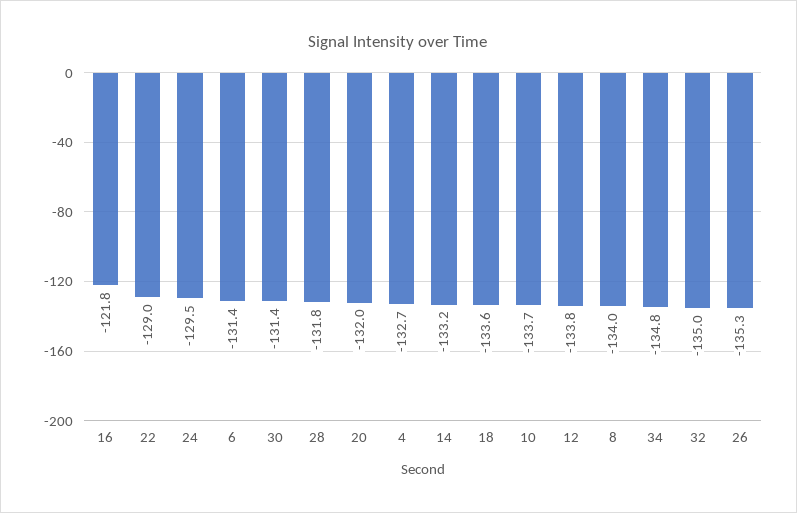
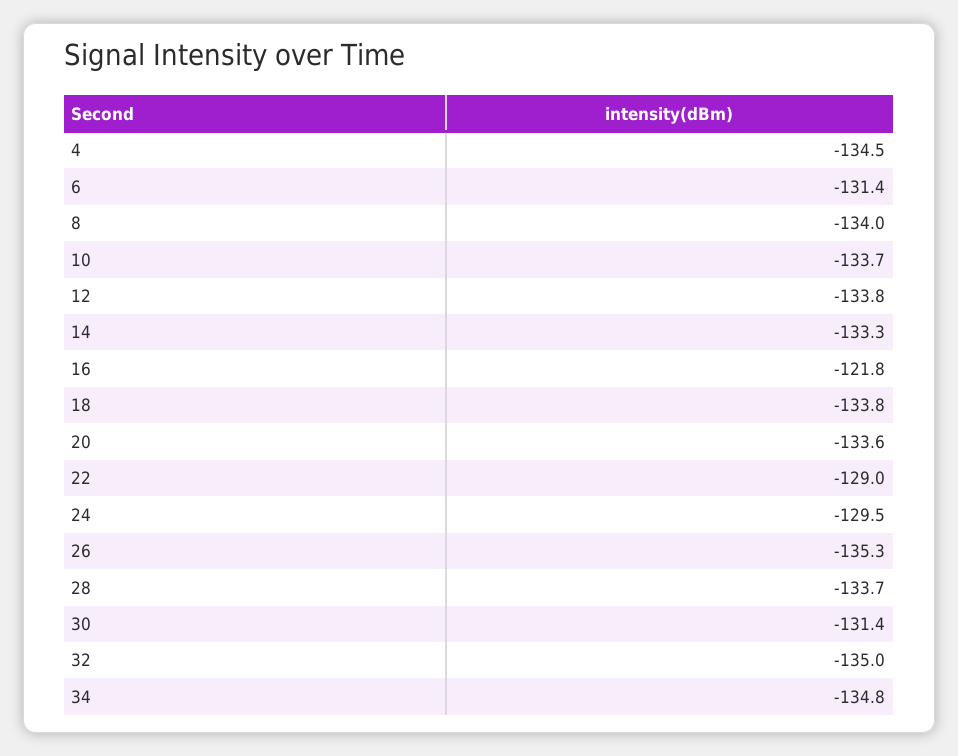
  {
    "16": -121.8,
    "22": -129,
    "24": -129.5,
    "6": -131.4,
    "30": -131.4,
-   "28": -131.8,
+   "28": -133.7,
-   "20": -132,
+   "20": -133.6,
-   "4": -132.7,
+   "4": -134.5,
-   "14": -133.2,
+   "14": -133.3,
-   "18": -133.6,
+   "18": -133.8,
    "10": -133.7,
    "12": -133.8,
    "8": -134,
    "34": -134.8,
    "32": -135,
    "26": -135.3
  }

